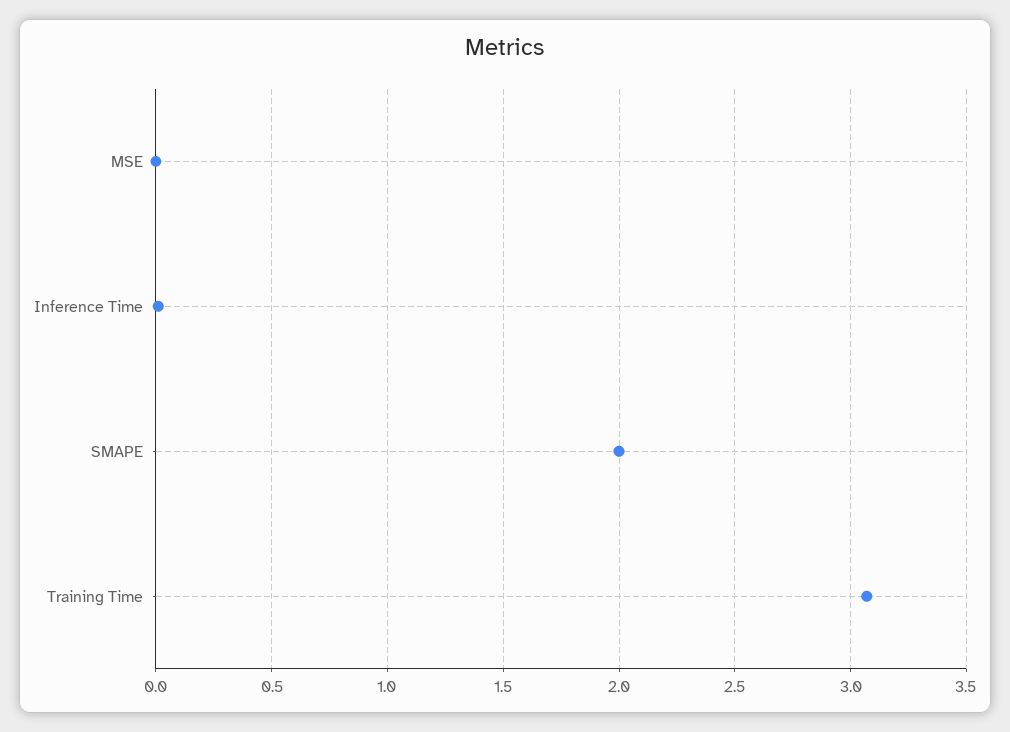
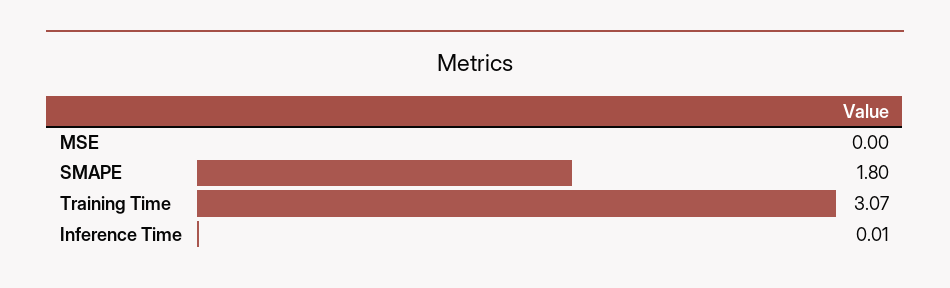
  {
    "MSE": 0,
    "Inference Time": 0.01,
-   "SMAPE": 2,
+   "SMAPE": 1.8,
    "Training Time": 3.07
  }

